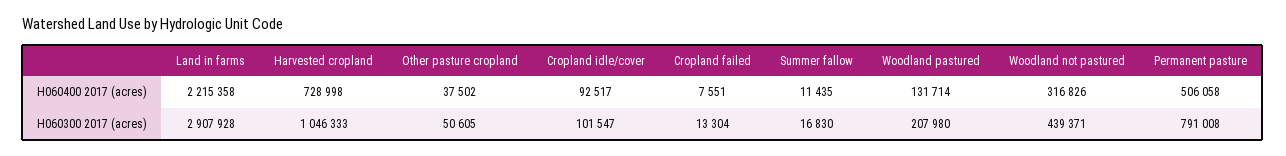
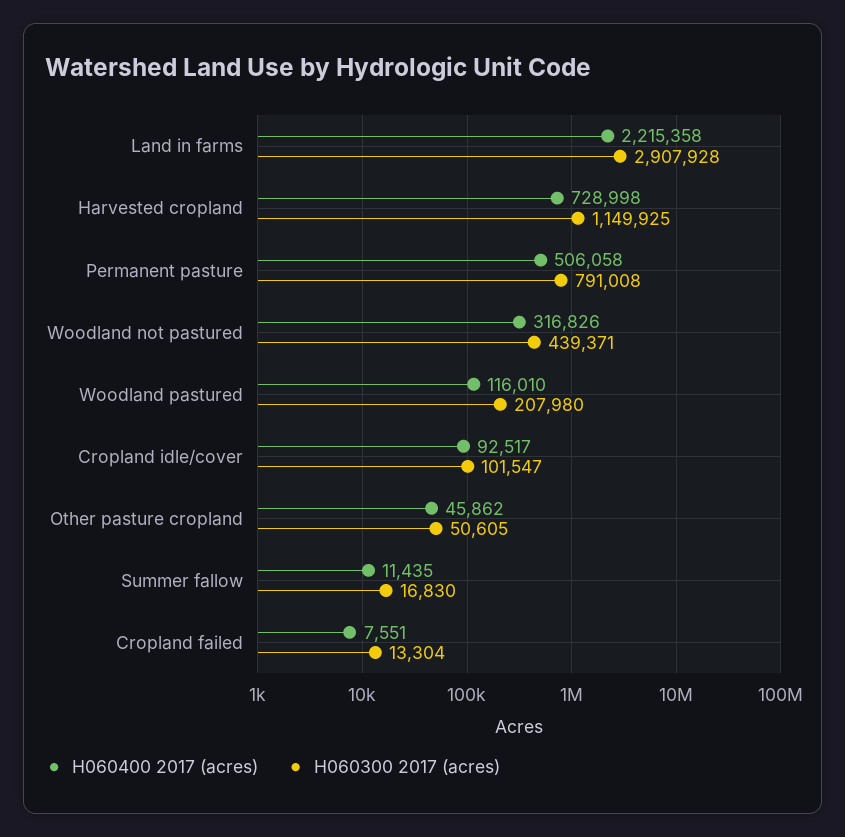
  {
    "H060400 2017 (acres)": {
      "Land in farms": 2215358,
      "Harvested cropland": 728998,
-     "Other pasture cropland": 37502,
+     "Other pasture cropland": 45862,
      "Cropland idle/cover": 92517,
      "Cropland failed": 7551,
      "Summer fallow": 11435,
-     "Woodland pastured": 131714,
+     "Woodland pastured": 116010,
      "Woodland not pastured": 316826,
      "Permanent pasture": 506058
    },
    "H060300 2017 (acres)": {
      "Land in farms": 2907928,
-     "Harvested cropland": 1046333,
+     "Harvested cropland": 1149925,
      "Other pasture cropland": 50605,
      "Cropland idle/cover": 101547,
      "Cropland failed": 13304,
      "Summer fallow": 16830,
      "Woodland pastured": 207980,
      "Woodland not pastured": 439371,
      "Permanent pasture": 791008
    }
  }

